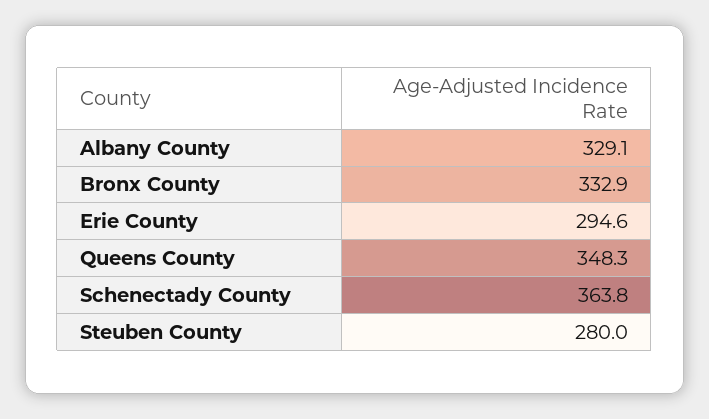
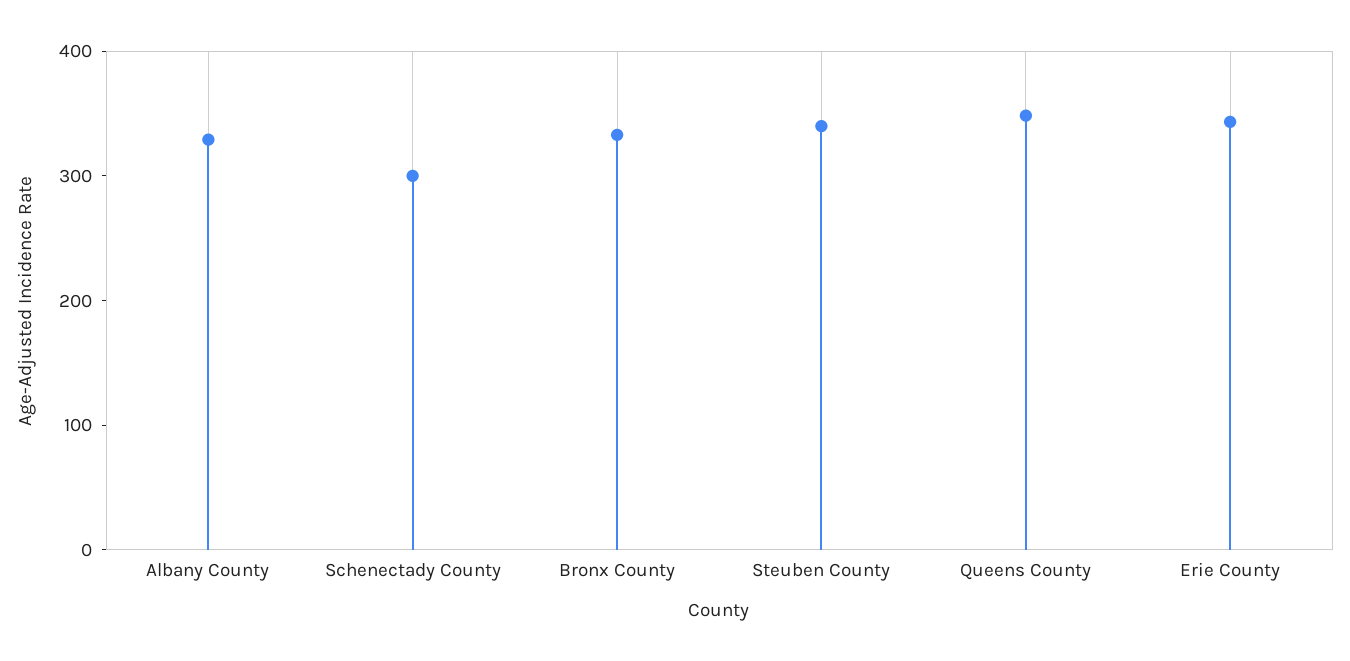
  {
    "Albany County": 329.1,
    "Bronx County": 332.9,
-   "Erie County": 294.6,
+   "Erie County": 340,
    "Queens County": 348.3,
-   "Schenectady County": 363.8,
+   "Schenectady County": 300,
-   "Steuben County": 280
+   "Steuben County": 340
  }

